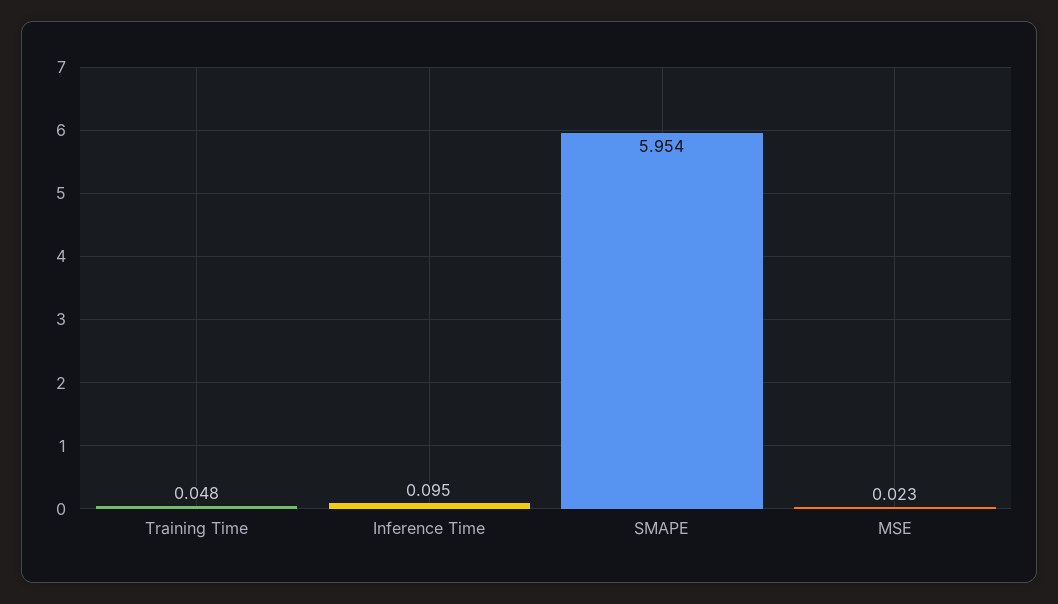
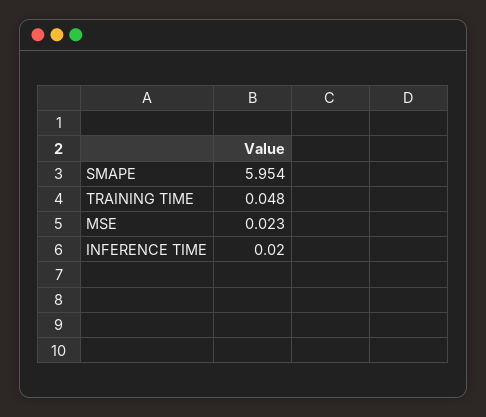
  {
    "Training Time": 0.048,
-   "Inference Time": 0.095,
+   "Inference Time": 0.02,
    "SMAPE": 5.954,
    "MSE": 0.023
  }

